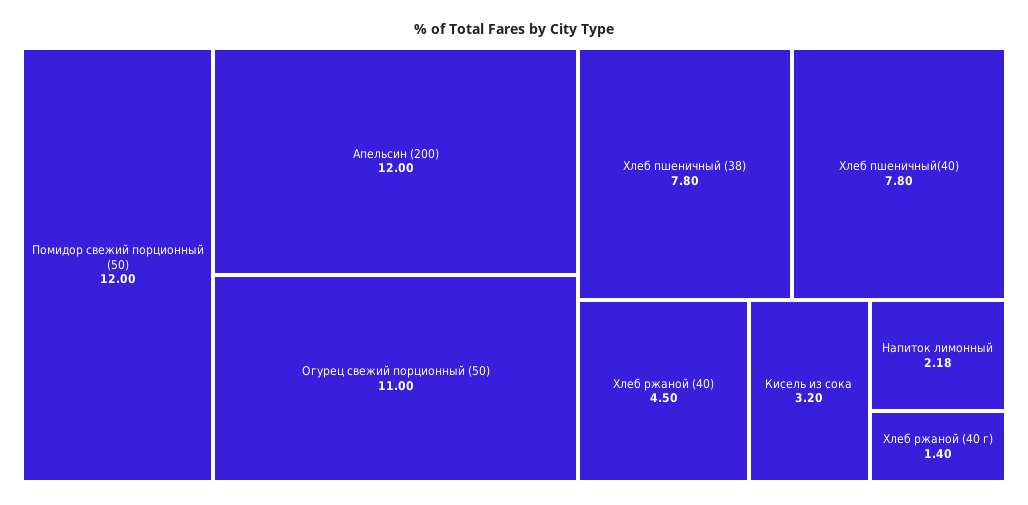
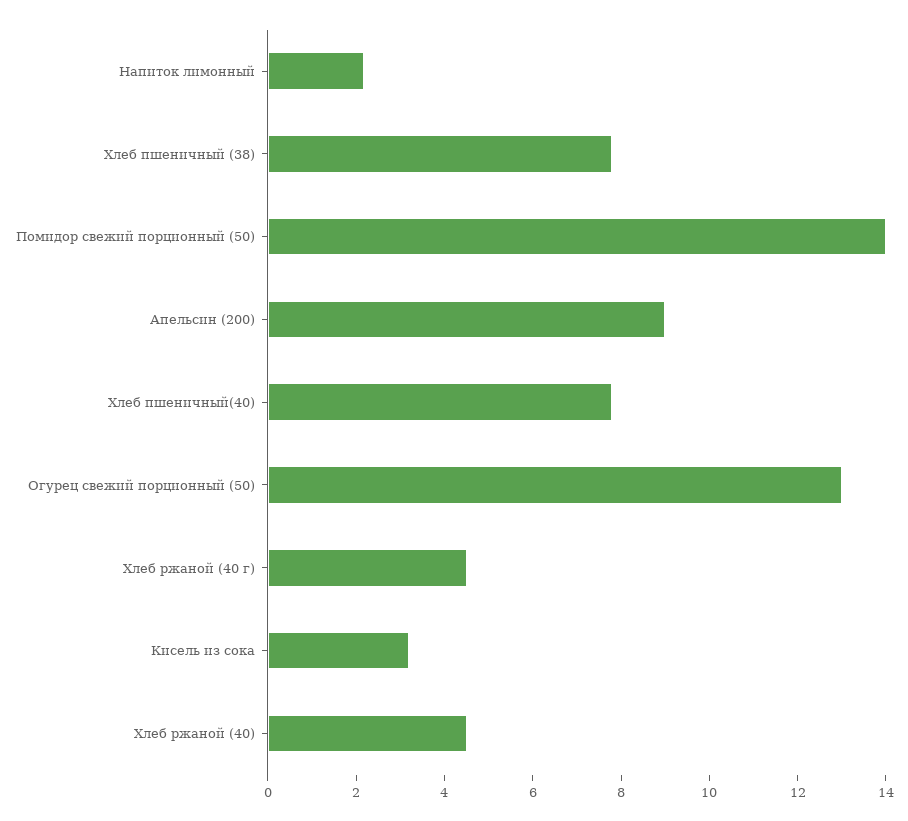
  {
-   "Помидор свежий порционный (50)": 12,
+   "Помидор свежий порционный (50)": 14,
-   "Апельсин (200)": 12,
+   "Апельсин (200)": 9,
-   "Огурец свежий порционный (50)": 11,
+   "Огурец свежий порционный (50)": 13,
    "Хлеб пшеничный (38)": 7.8,
    "Хлеб пшеничный(40)": 7.8,
    "Хлеб ржаной (40)": 4.5,
    "Кисель из сока": 3.2,
    "Напиток лимонный": 2.18,
-   "Хлеб ржаной (40 г)": 1.4
+   "Хлеб ржаной (40 г)": 4.5
  }

